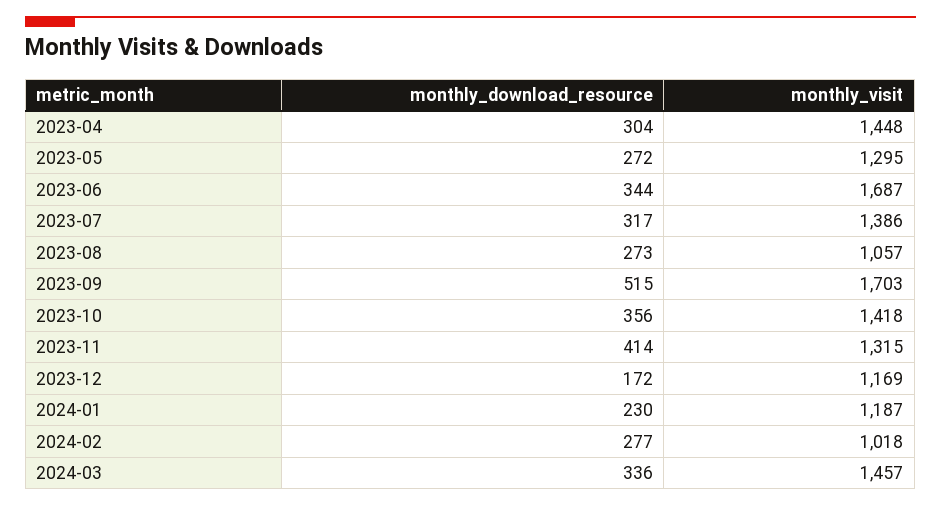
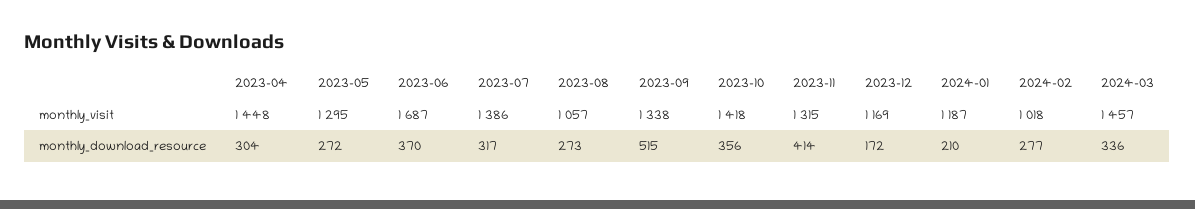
  {
    "monthly_download_resource": {
      "2023-04": 304,
      "2023-05": 272,
-     "2023-06": 344,
+     "2023-06": 370,
      "2023-07": 317,
      "2023-08": 273,
      "2023-09": 515,
      "2023-10": 356,
      "2023-11": 414,
      "2023-12": 172,
-     "2024-01": 230,
+     "2024-01": 210,
      "2024-02": 277,
      "2024-03": 336
    },
    "monthly_visit": {
      "2023-04": 1448,
      "2023-05": 1295,
      "2023-06": 1687,
      "2023-07": 1386,
      "2023-08": 1057,
-     "2023-09": 1703,
+     "2023-09": 1338,
      "2023-10": 1418,
      "2023-11": 1315,
      "2023-12": 1169,
      "2024-01": 1187,
      "2024-02": 1018,
      "2024-03": 1457
    }
  }

